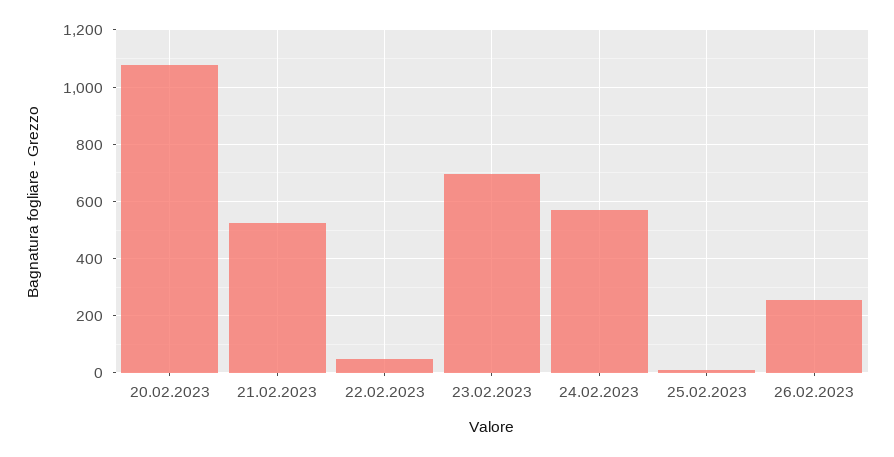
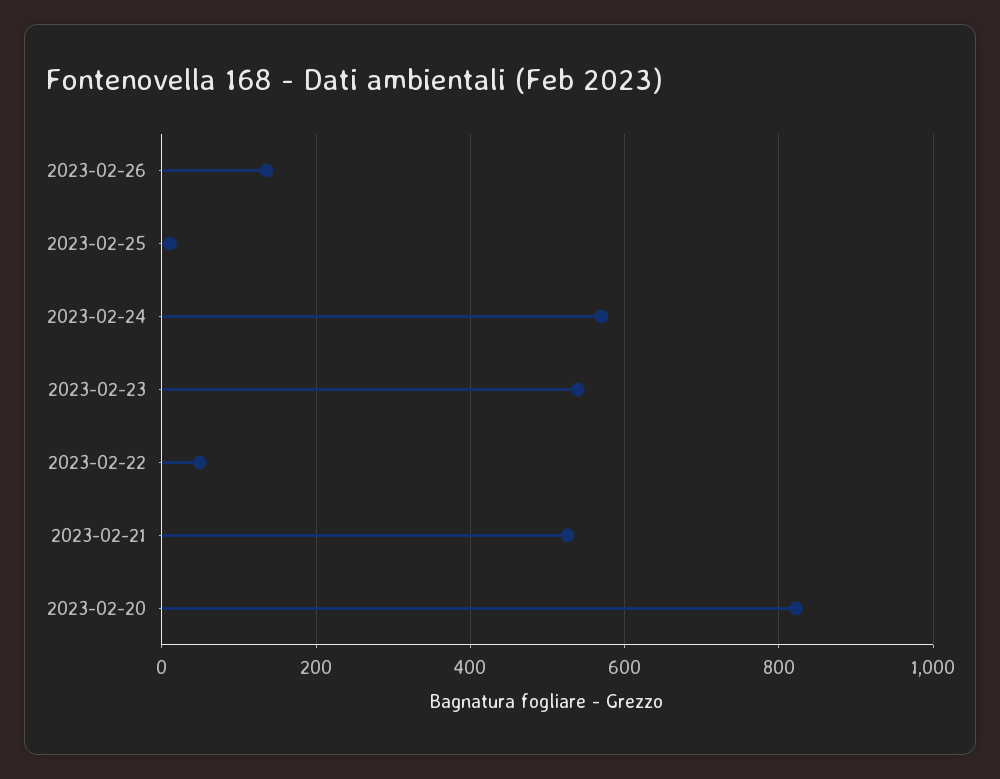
  {
-   "20.02.2023": 1075,
+   "20.02.2023": 820,
    "21.02.2023": 520,
    "22.02.2023": 40,
-   "23.02.2023": 700,
+   "23.02.2023": 540,
    "24.02.2023": 560,
    "25.02.2023": 20,
-   "26.02.2023": 250
+   "26.02.2023": 140
  }

